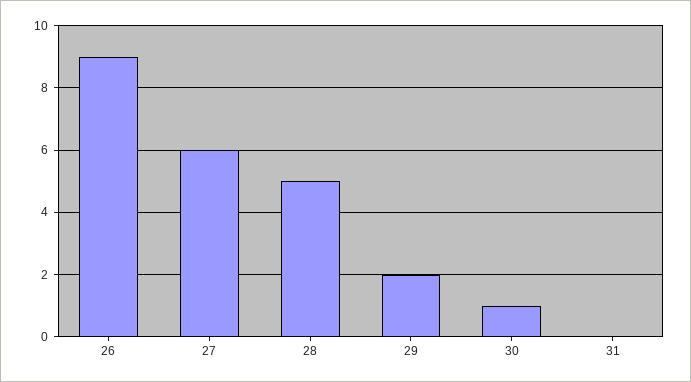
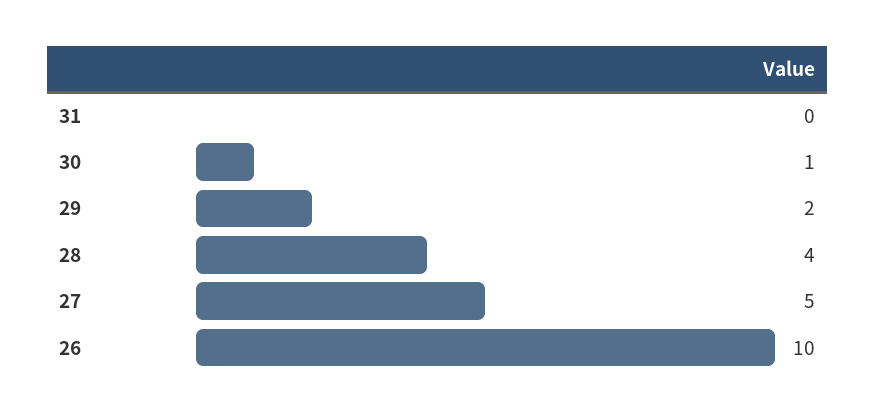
  {
-   "26": 9,
+   "26": 10,
-   "27": 6,
+   "27": 5,
-   "28": 5,
+   "28": 4,
    "29": 2,
    "30": 1,
    "31": 0
  }

